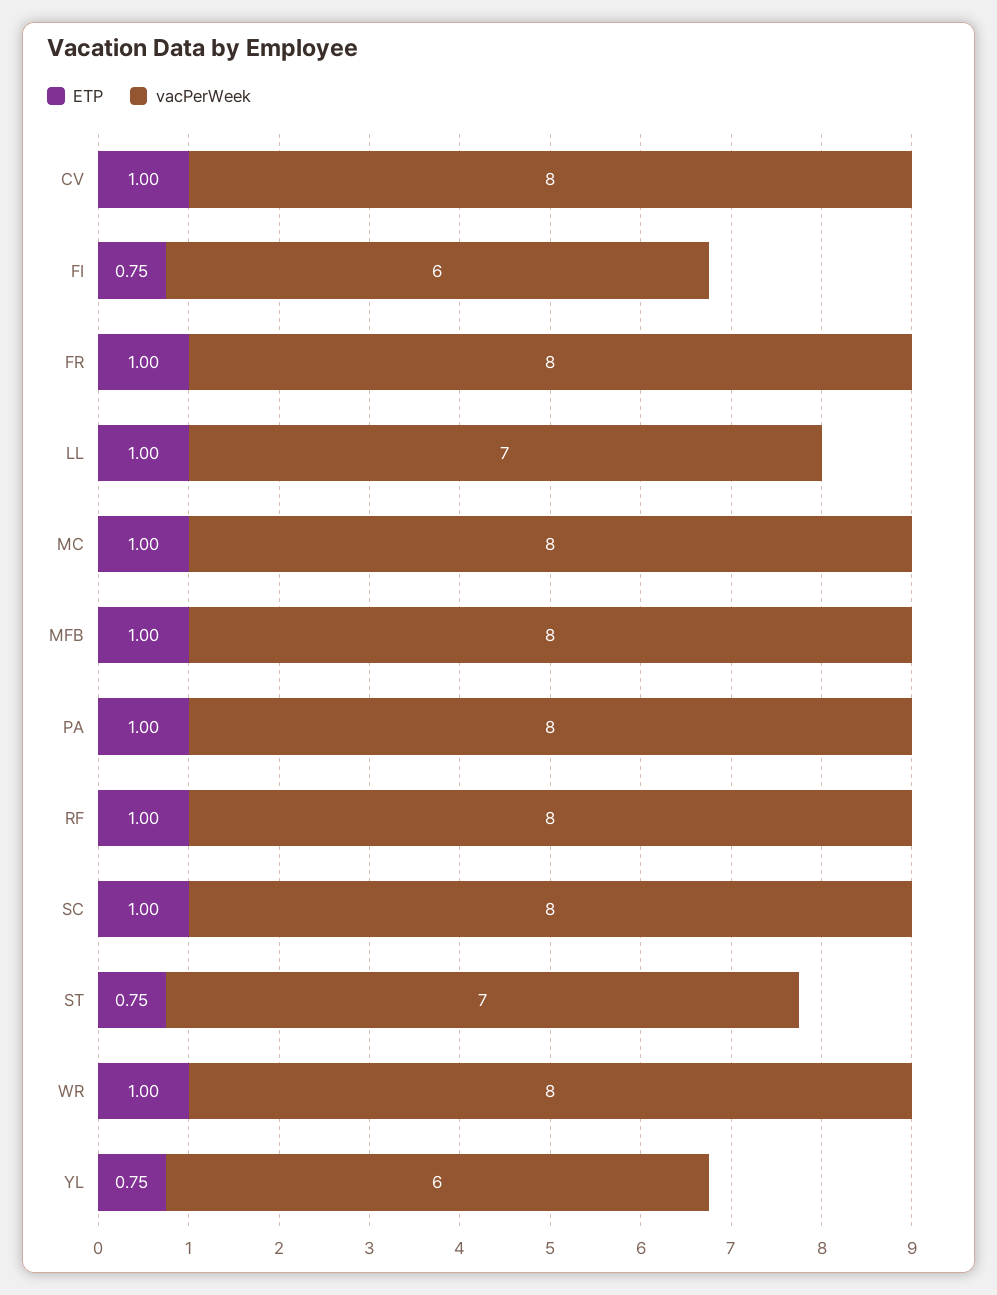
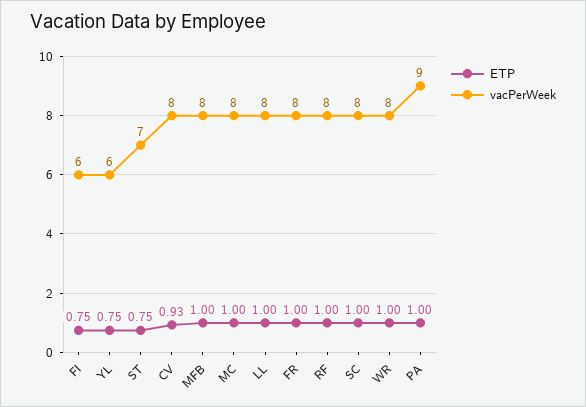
  {
    "ETP": {
-     "CV": 1,
+     "CV": 0.93,
      "FI": 0.75,
      "FR": 1,
      "LL": 1,
      "MC": 1,
      "MFB": 1,
      "PA": 1,
      "RF": 1,
      "SC": 1,
      "ST": 0.75,
      "WR": 1,
      "YL": 0.75
    },
    "vacPerWeek": {
      "CV": 8,
      "FI": 6,
      "FR": 8,
-     "LL": 7,
+     "LL": 8,
      "MC": 8,
      "MFB": 8,
-     "PA": 8,
+     "PA": 9,
      "RF": 8,
      "SC": 8,
      "ST": 7,
      "WR": 8,
      "YL": 6
    }
  }

